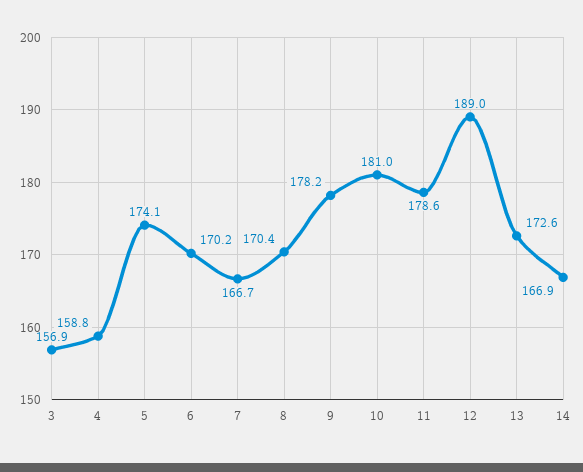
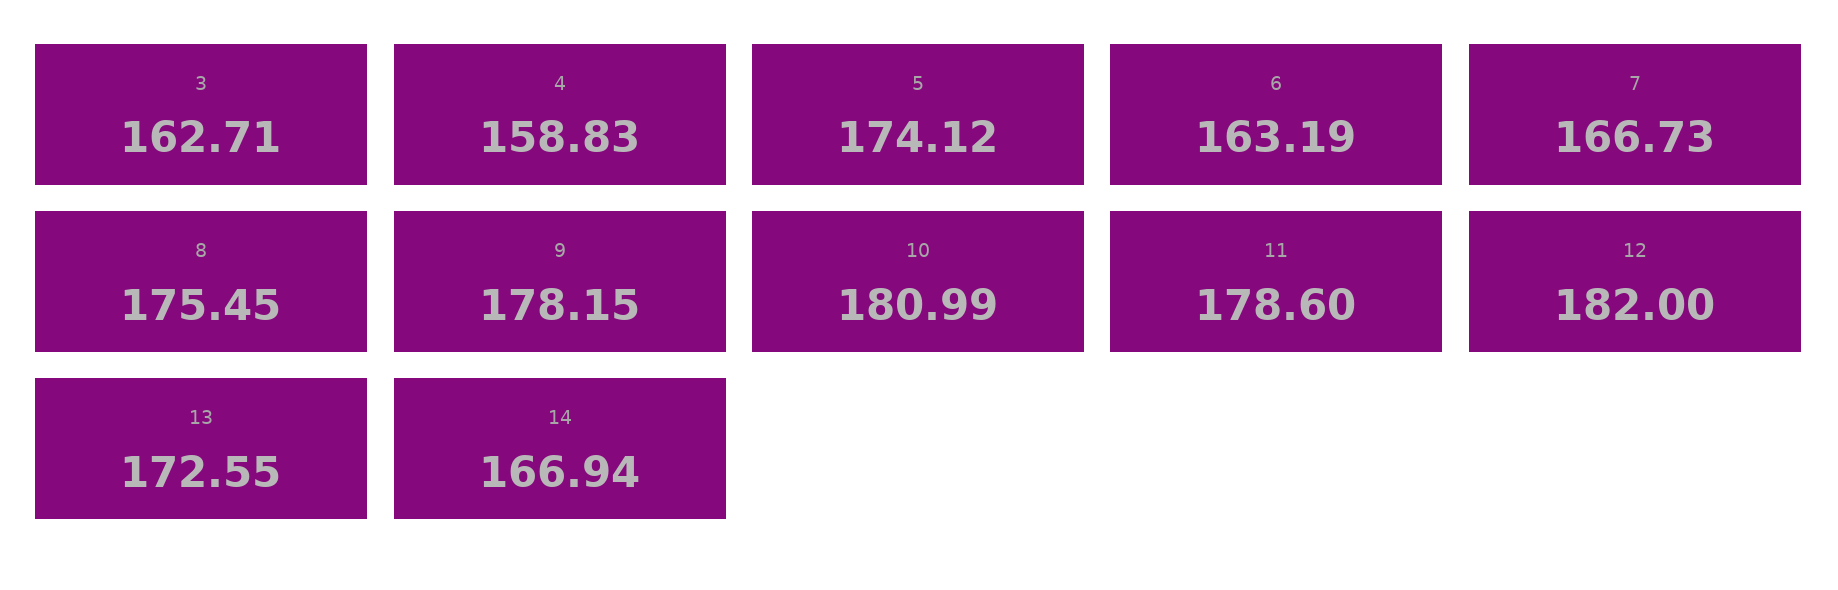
  {
-   "3": 156.9,
+   "3": 162.71,
    "4": 158.83,
    "5": 174.12,
-   "6": 170.2,
+   "6": 163.19,
    "7": 166.73,
-   "8": 170.4,
+   "8": 175.45,
    "9": 178.15,
    "10": 180.99,
    "11": 178.6,
-   "12": 189,
+   "12": 182,
    "13": 172.55,
    "14": 166.94
  }

